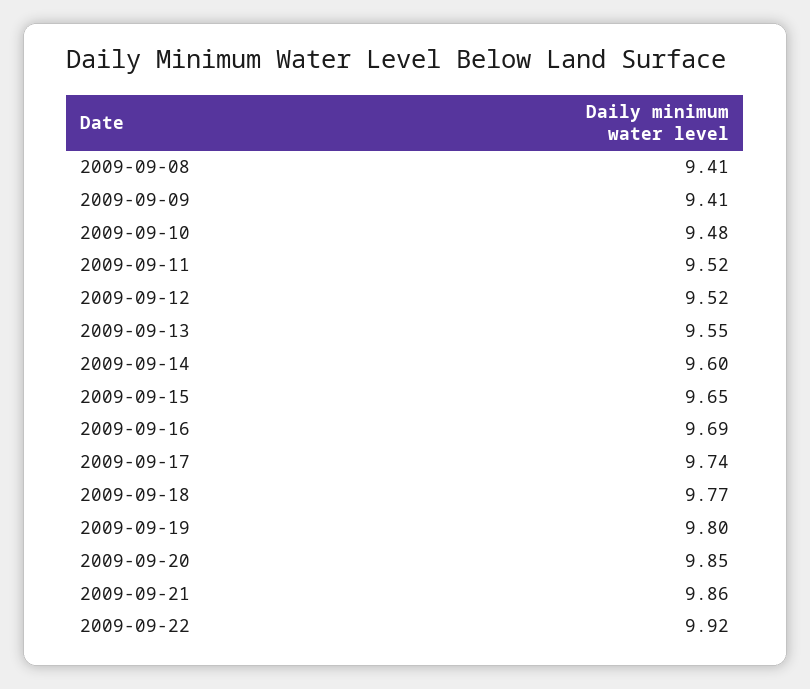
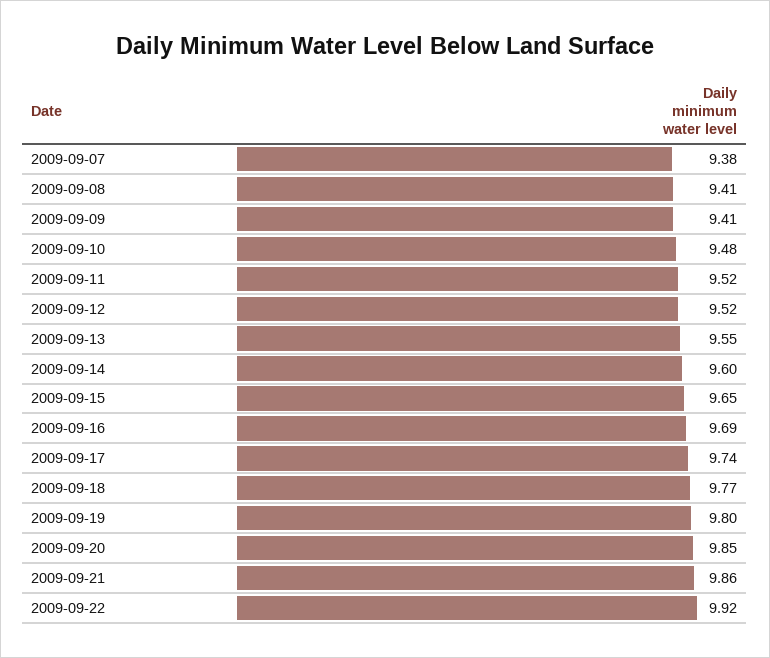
  {
    "2009-09-08": 9.41,
    "2009-09-09": 9.41,
    "2009-09-10": 9.48,
    "2009-09-11": 9.52,
    "2009-09-12": 9.52,
    "2009-09-13": 9.55,
    "2009-09-14": 9.6,
    "2009-09-15": 9.65,
    "2009-09-16": 9.69,
    "2009-09-17": 9.74,
    "2009-09-18": 9.77,
    "2009-09-19": 9.8,
    "2009-09-20": 9.85,
    "2009-09-21": 9.86,
-   "2009-09-22": 9.92
+   "2009-09-22": 9.92,
+   "2009-09-07": 9.38
  }

